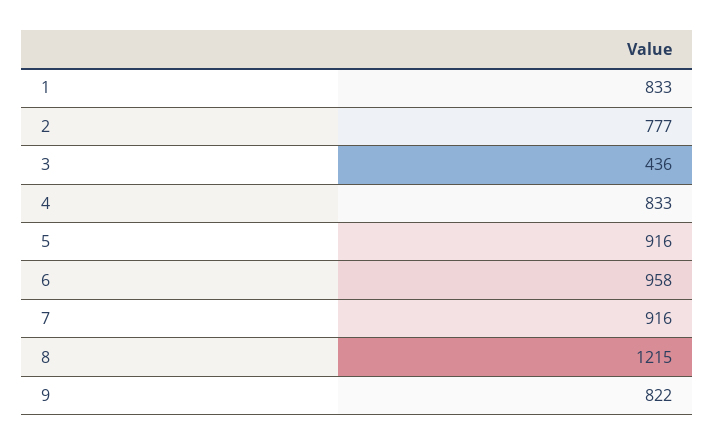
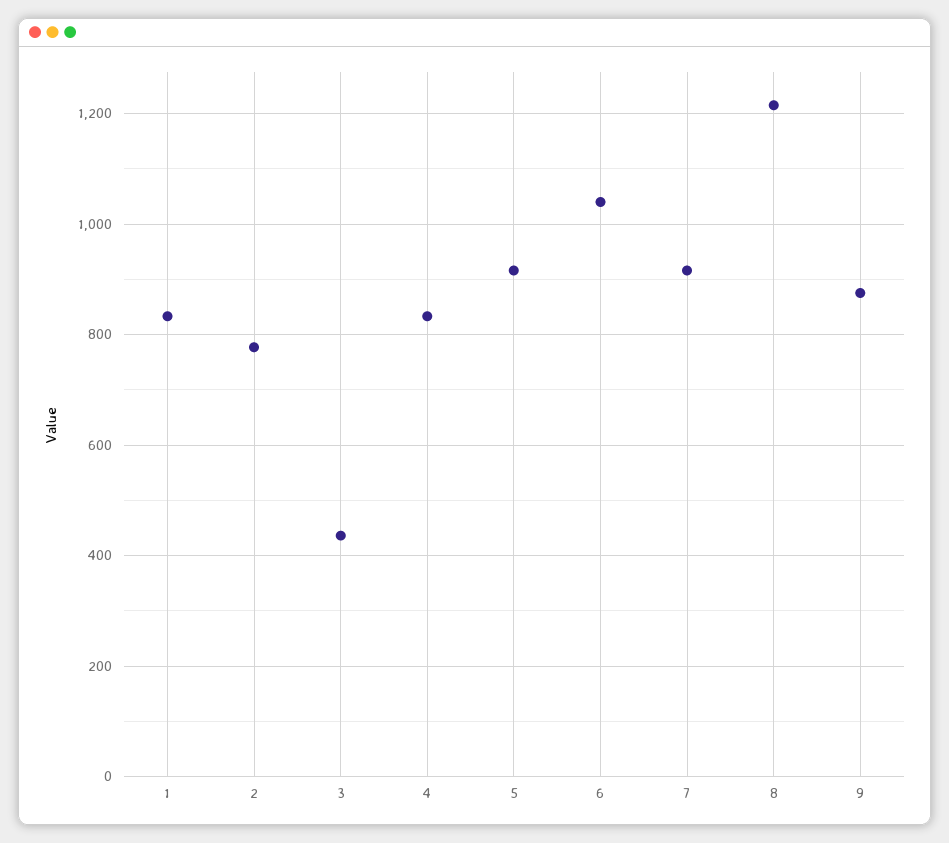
  {
    "1": 833,
    "2": 777,
    "3": 436,
    "4": 833,
    "5": 916,
-   "6": 958,
+   "6": 1040,
    "7": 916,
    "8": 1215,
-   "9": 822
+   "9": 880
  }

